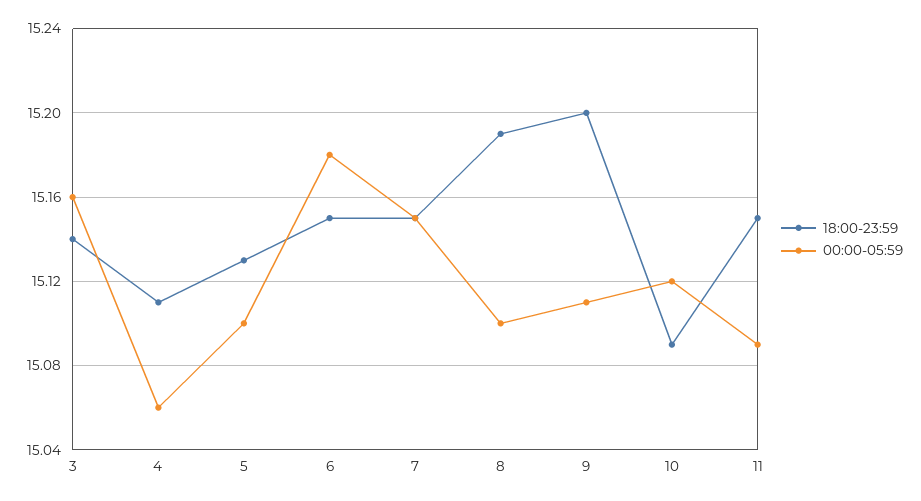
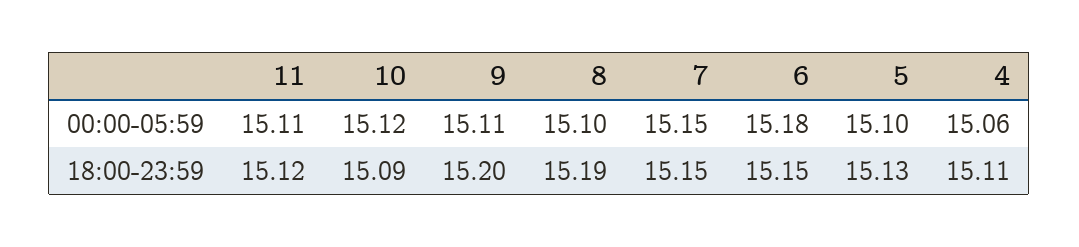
  {
    "18:00-23:59": {
-     "3": 15.14,
      "4": 15.11,
      "5": 15.13,
      "6": 15.15,
      "7": 15.15,
      "8": 15.19,
      "9": 15.2,
      "10": 15.09,
-     "11": 15.15
+     "11": 15.12
    },
    "00:00-05:59": {
-     "3": 15.16,
      "4": 15.06,
      "5": 15.1,
      "6": 15.18,
      "7": 15.15,
      "8": 15.1,
      "9": 15.11,
      "10": 15.12,
-     "11": 15.09
+     "11": 15.11
    }
  }

